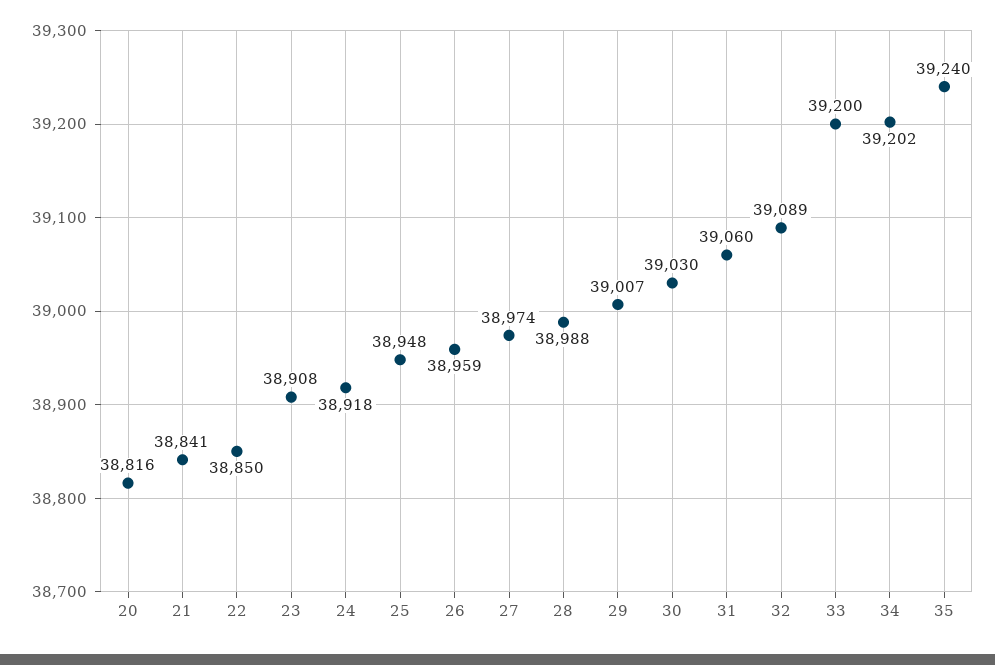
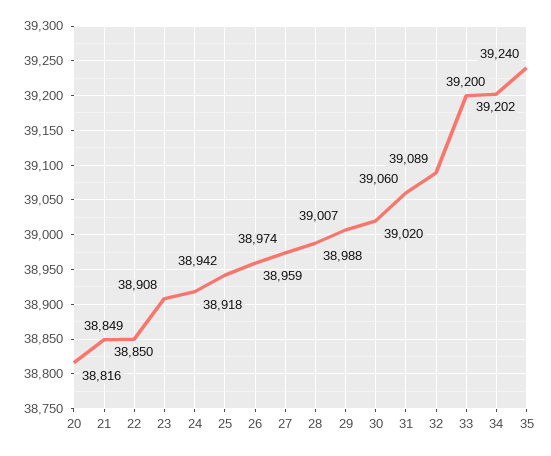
  {
    "20": 38816,
-   "21": 38841,
+   "21": 38849,
    "22": 38850,
    "23": 38908,
    "24": 38918,
-   "25": 38948,
+   "25": 38942,
    "26": 38959,
    "27": 38974,
    "28": 38988,
    "29": 39007,
-   "30": 39030,
+   "30": 39020,
    "31": 39060,
    "32": 39089,
    "33": 39200,
    "34": 39202,
    "35": 39240
  }

